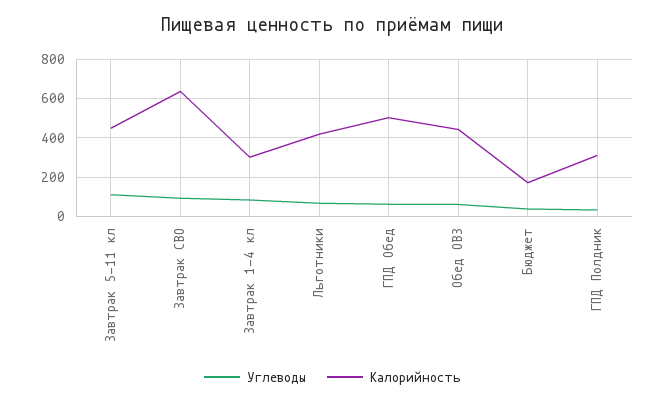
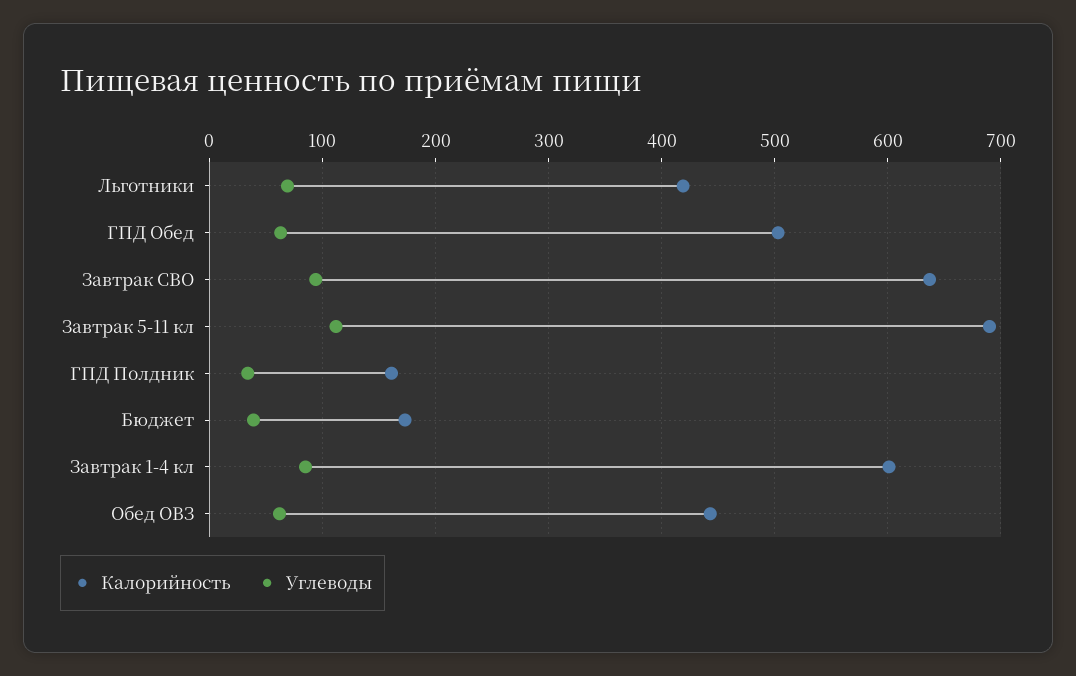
  {
    "Углеводы": {
      "Завтрак 5-11 кл": 110,
      "Завтрак СВО": 90,
      "Завтрак 1-4 кл": 90,
      "Льготники": 70,
      "ГПД Обед": 60,
      "Обед ОВЗ": 60,
      "Бюджет": 40,
      "ГПД Полдник": 30
    },
    "Калорийность": {
-     "Завтрак 5-11 кл": 450,
+     "Завтрак 5-11 кл": 690,
      "Завтрак СВО": 640,
-     "Завтрак 1-4 кл": 300,
+     "Завтрак 1-4 кл": 600,
      "Льготники": 420,
      "ГПД Обед": 500,
      "Обед ОВЗ": 440,
      "Бюджет": 170,
-     "ГПД Полдник": 300
+     "ГПД Полдник": 160
    }
  }

